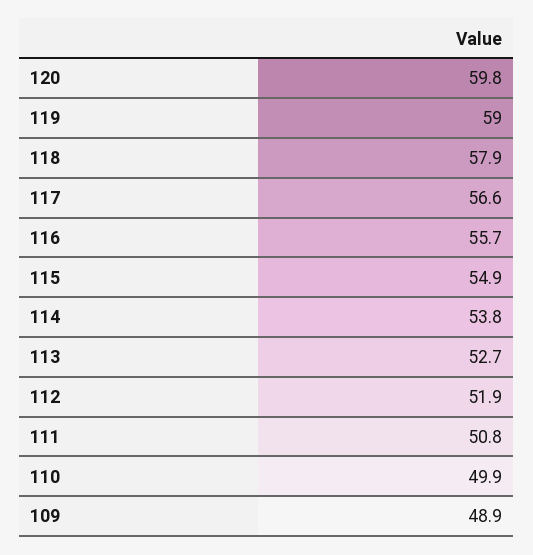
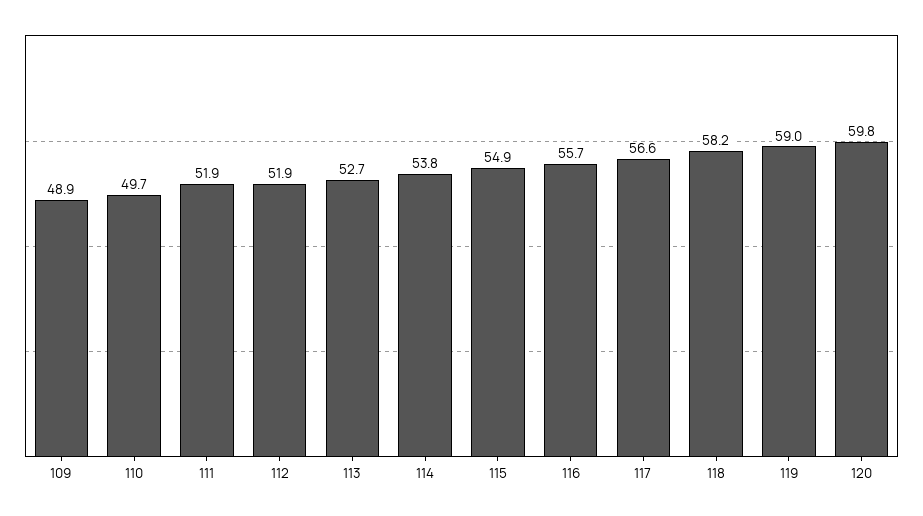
  {
    "120": 59.8,
    "119": 59,
-   "118": 57.9,
+   "118": 58.2,
    "117": 56.6,
    "116": 55.7,
    "115": 54.9,
    "114": 53.8,
    "113": 52.7,
    "112": 51.9,
-   "111": 50.8,
+   "111": 51.9,
-   "110": 49.9,
+   "110": 49.7,
    "109": 48.9
  }

